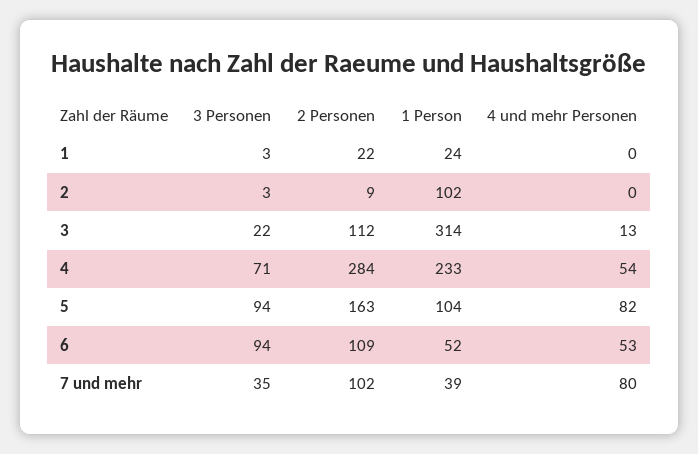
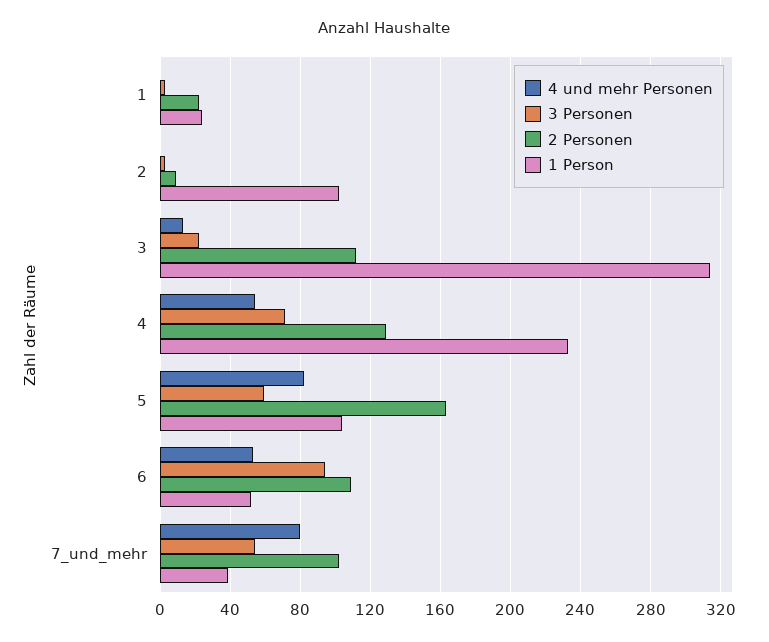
  {
    "3 Personen": {
      "1": 3,
      "2": 3,
      "3": 22,
      "4": 71,
-     "5": 94,
+     "5": 60,
      "6": 94,
-     "7 und mehr": 35
+     "7 und mehr": 55
    },
    "2 Personen": {
      "1": 22,
      "2": 9,
      "3": 112,
-     "4": 284,
+     "4": 130,
      "5": 163,
      "6": 109,
      "7 und mehr": 102
    },
    "1 Person": {
      "1": 24,
      "2": 102,
      "3": 314,
      "4": 233,
      "5": 104,
      "6": 52,
      "7 und mehr": 39
    },
    "4 und mehr Personen": {
      "1": 0,
      "2": 0,
      "3": 13,
      "4": 54,
      "5": 82,
      "6": 53,
      "7 und mehr": 80
    }
  }

